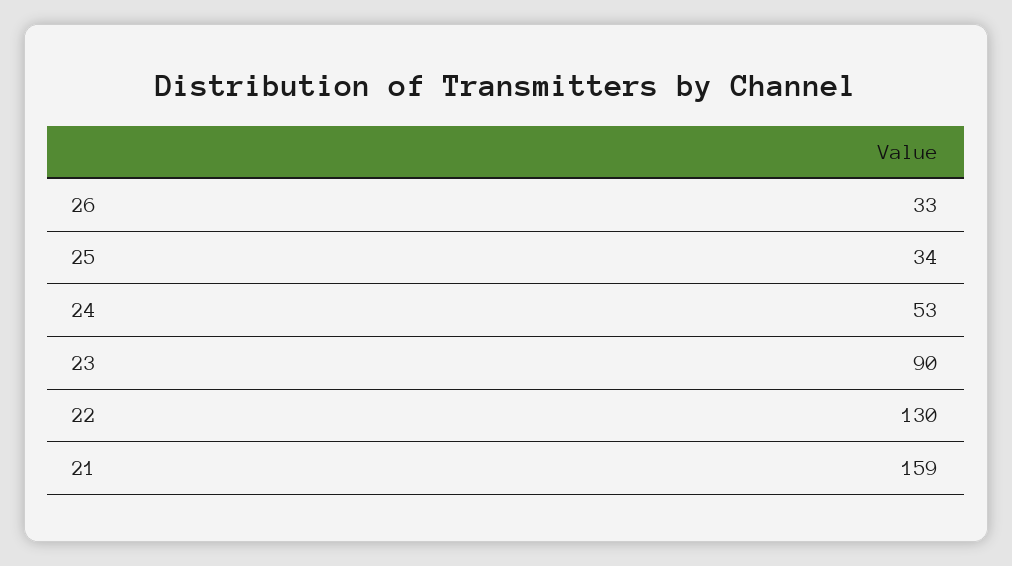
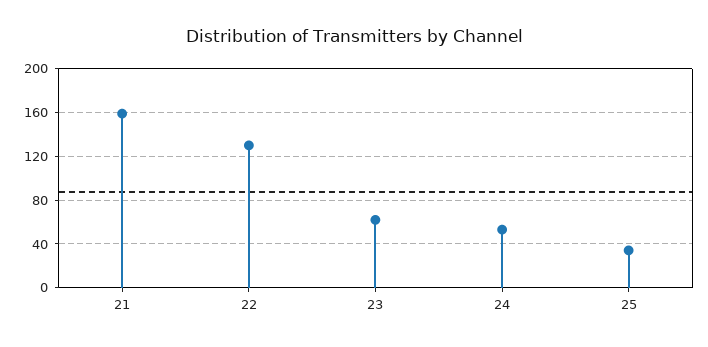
  {
-   "26": 33,
    "25": 34,
    "24": 53,
-   "23": 90,
+   "23": 60,
    "22": 130,
    "21": 159
  }

